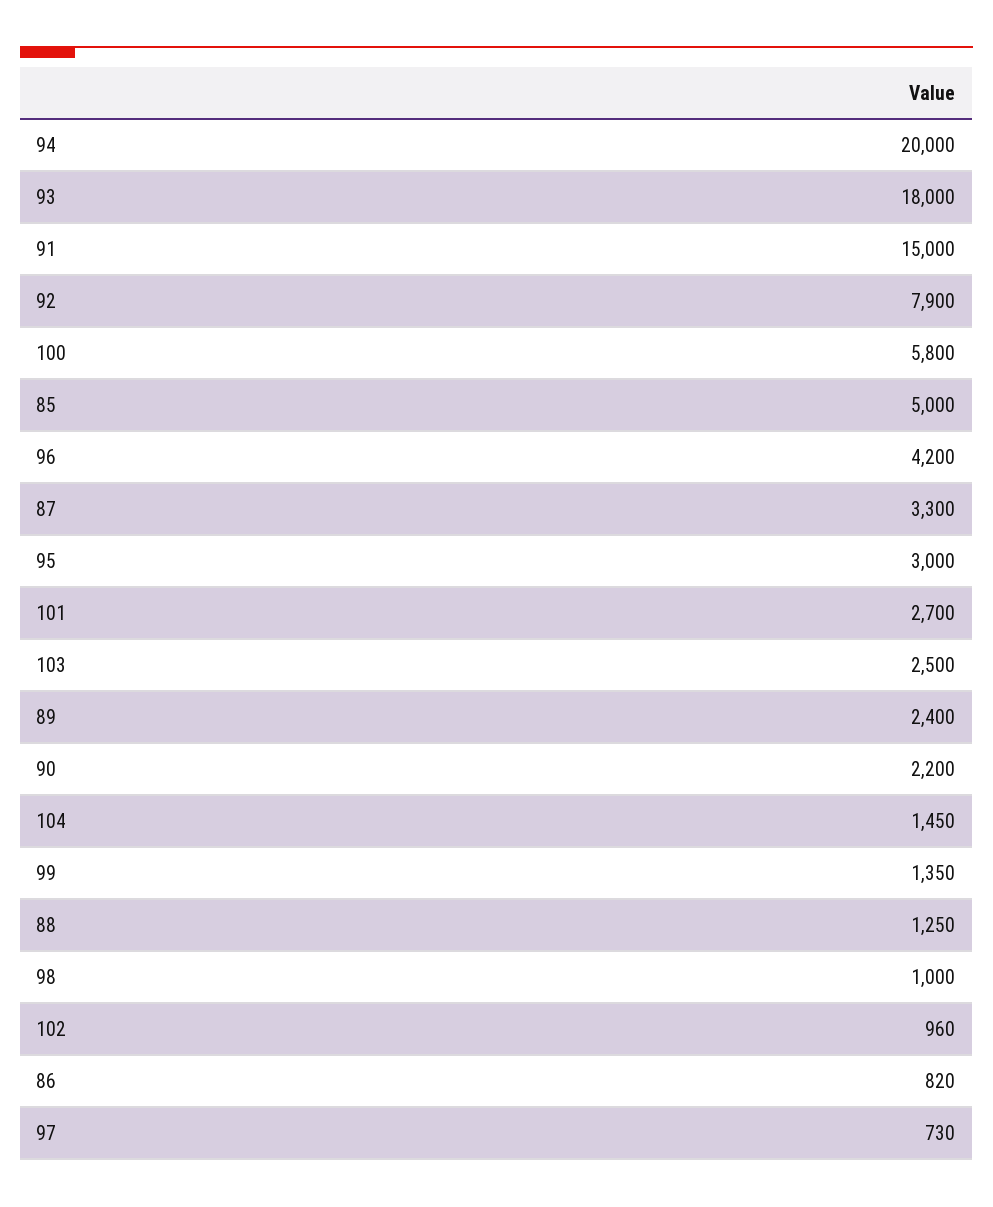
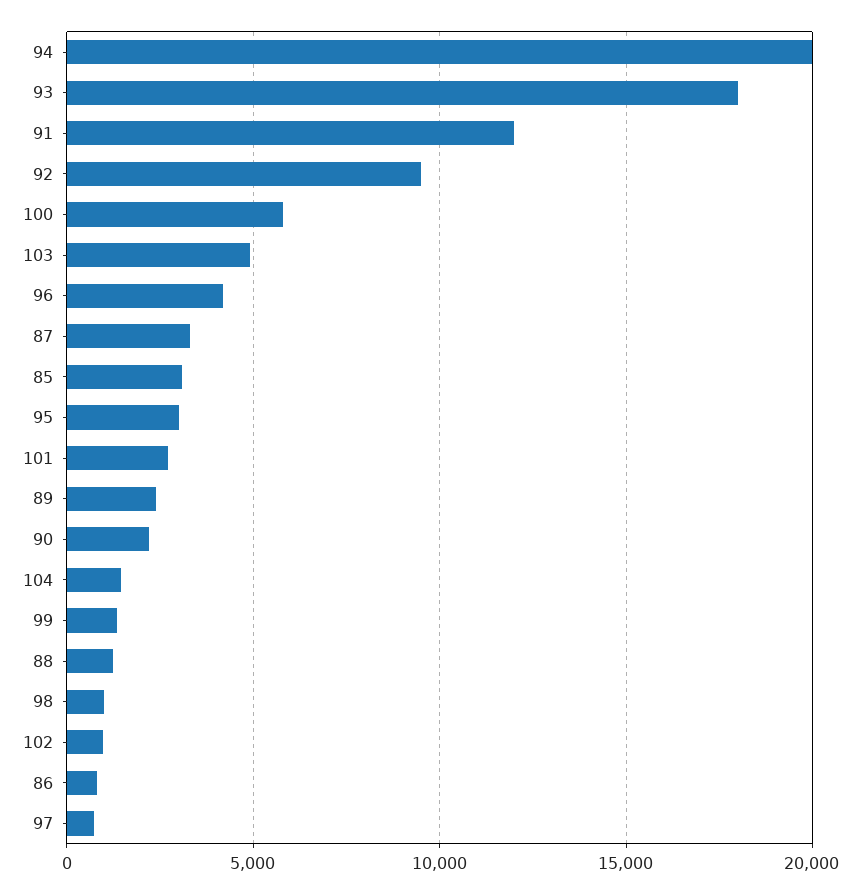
  {
    "94": 20000,
    "93": 18000,
-   "91": 15000,
+   "91": 12000,
-   "92": 7900,
+   "92": 9500,
    "100": 5800,
-   "85": 5000,
+   "85": 3000,
    "96": 4200,
    "87": 3300,
    "95": 3000,
    "101": 2700,
-   "103": 2500,
+   "103": 5000,
    "89": 2400,
    "90": 2200,
    "104": 1450,
    "99": 1350,
    "88": 1250,
    "98": 1000,
    "102": 960,
    "86": 820,
    "97": 730
  }

